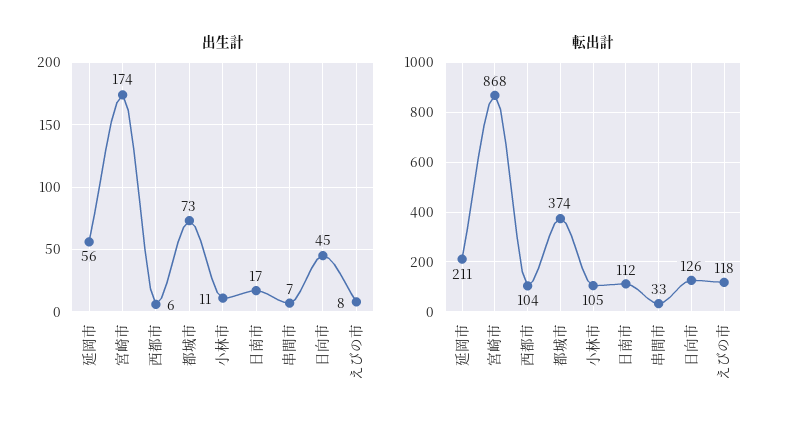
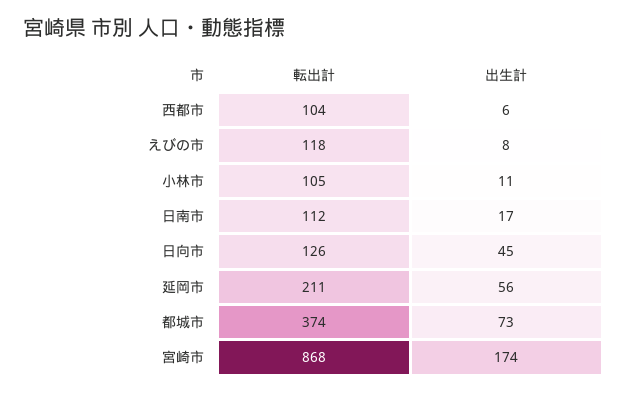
  {
    "出生計": {
      "延岡市": 56,
      "宮崎市": 174,
      "西都市": 6,
      "都城市": 73,
      "小林市": 11,
      "日南市": 17,
-     "串間市": 7,
      "日向市": 45,
      "えびの市": 8
    },
    "転出計": {
      "延岡市": 211,
      "宮崎市": 868,
      "西都市": 104,
      "都城市": 374,
      "小林市": 105,
      "日南市": 112,
-     "串間市": 33,
      "日向市": 126,
      "えびの市": 118
    }
  }

